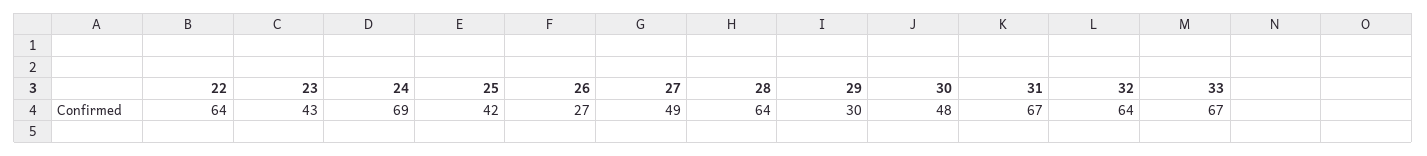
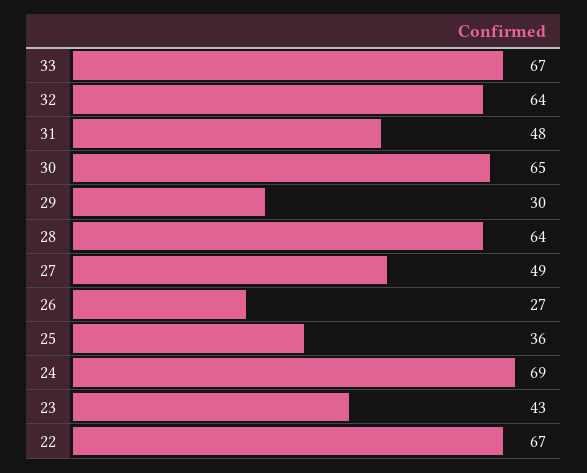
  {
-   "22": 64,
+   "22": 67,
    "23": 43,
    "24": 69,
-   "25": 42,
+   "25": 36,
    "26": 27,
    "27": 49,
    "28": 64,
    "29": 30,
-   "30": 48,
+   "30": 65,
-   "31": 67,
+   "31": 48,
    "32": 64,
    "33": 67
  }

